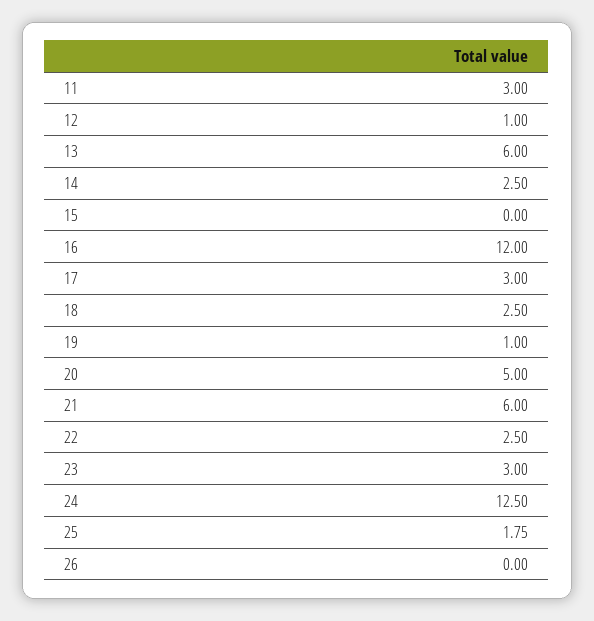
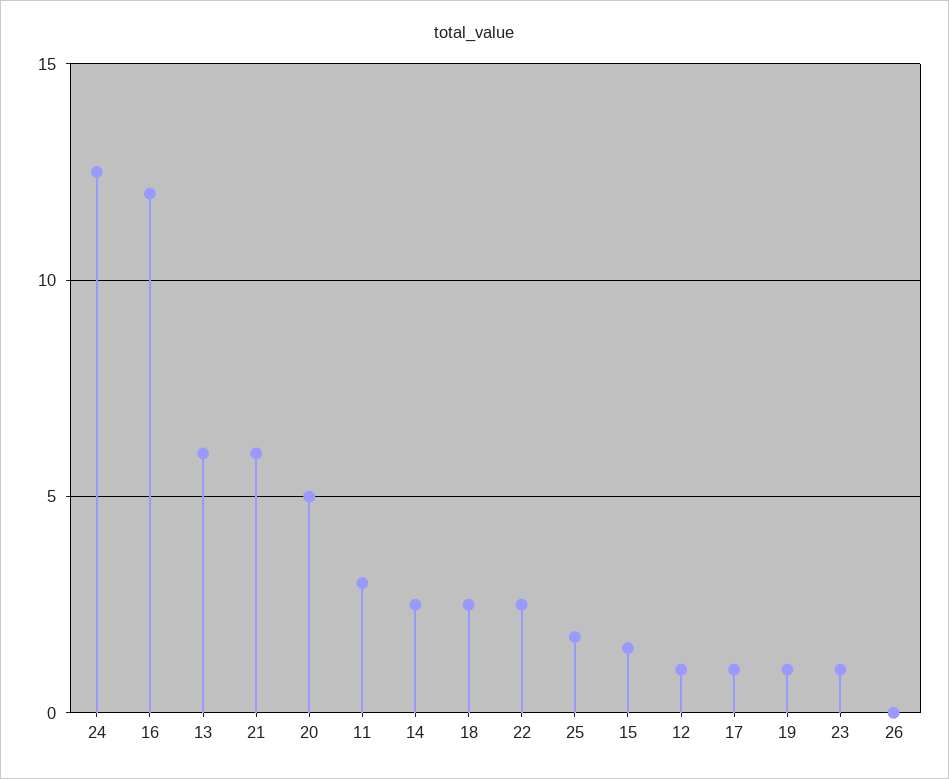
  {
    "11": 3,
    "12": 1,
    "13": 6,
    "14": 2.5,
-   "15": 0,
+   "15": 1.5,
    "16": 12,
-   "17": 3,
+   "17": 1,
    "18": 2.5,
    "19": 1,
    "20": 5,
    "21": 6,
    "22": 2.5,
-   "23": 3,
+   "23": 1,
    "24": 12.5,
    "25": 1.75,
    "26": 0
  }

